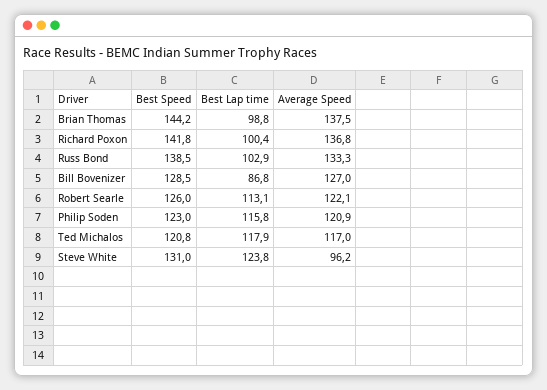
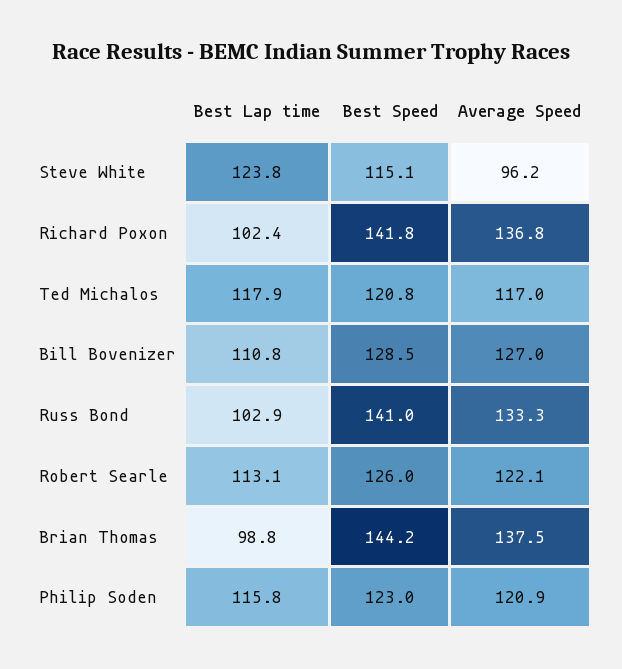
  {
    "Best Speed": {
      "Brian Thomas": 144.2,
      "Richard Poxon": 141.8,
-     "Russ Bond": 138.5,
+     "Russ Bond": 141,
      "Bill Bovenizer": 128.5,
      "Robert Searle": 126,
      "Philip Soden": 123,
      "Ted Michalos": 120.8,
-     "Steve White": 131
+     "Steve White": 115.1
    },
    "Best Lap time": {
      "Brian Thomas": 98.8,
-     "Richard Poxon": 100.4,
+     "Richard Poxon": 102.4,
      "Russ Bond": 102.9,
-     "Bill Bovenizer": 86.8,
+     "Bill Bovenizer": 110.8,
      "Robert Searle": 113.1,
      "Philip Soden": 115.8,
      "Ted Michalos": 117.9,
      "Steve White": 123.8
    },
    "Average Speed": {
      "Brian Thomas": 137.5,
      "Richard Poxon": 136.8,
      "Russ Bond": 133.3,
      "Bill Bovenizer": 127,
      "Robert Searle": 122.1,
      "Philip Soden": 120.9,
      "Ted Michalos": 117,
      "Steve White": 96.2
    }
  }

